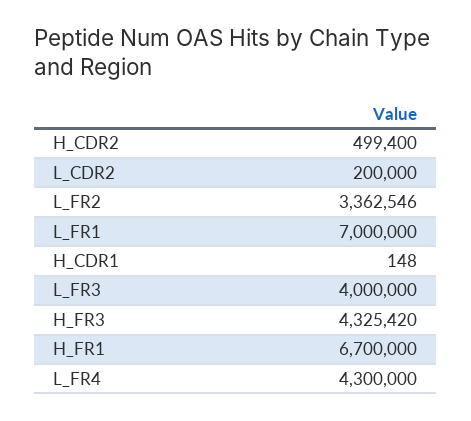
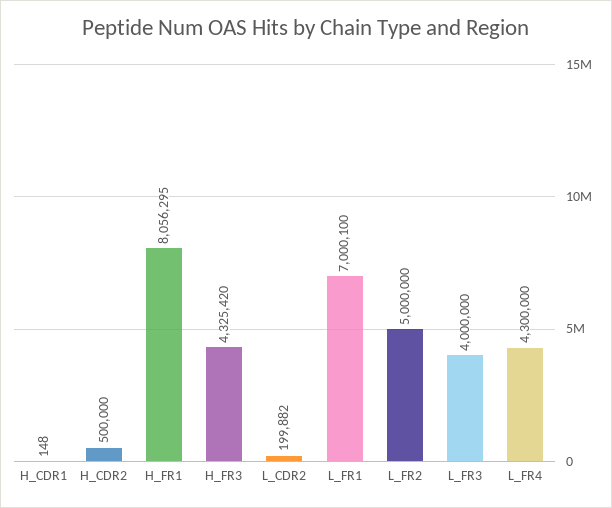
  {
-   "H_CDR2": 499400,
+   "H_CDR2": 500000,
-   "L_CDR2": 200000,
+   "L_CDR2": 199882,
-   "L_FR2": 3362546,
+   "L_FR2": 5000000,
-   "L_FR1": 7000000,
+   "L_FR1": 7000100,
    "H_CDR1": 148,
    "L_FR3": 4000000,
    "H_FR3": 4325420,
-   "H_FR1": 6700000,
+   "H_FR1": 8056295,
    "L_FR4": 4300000
  }

